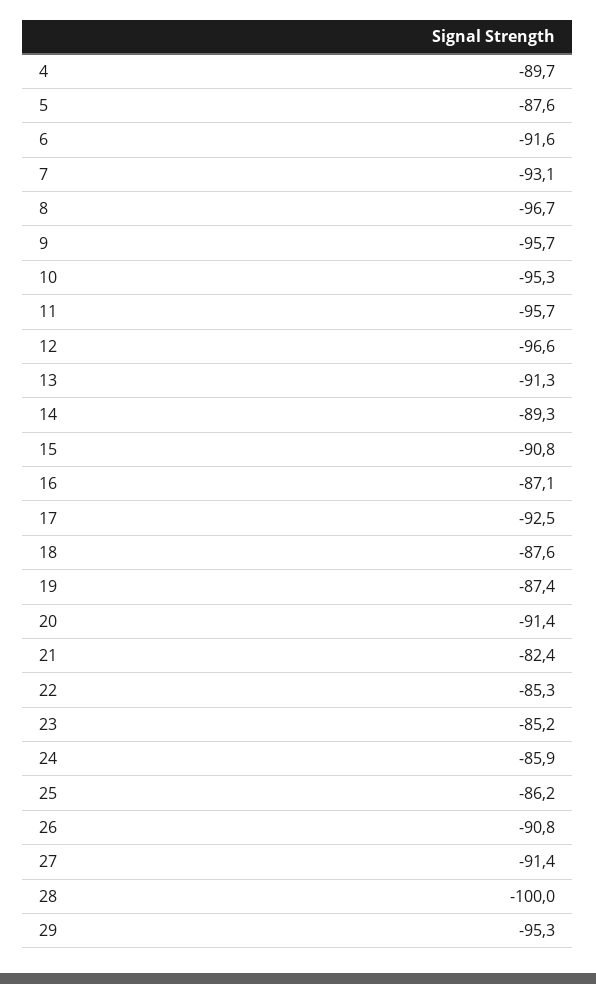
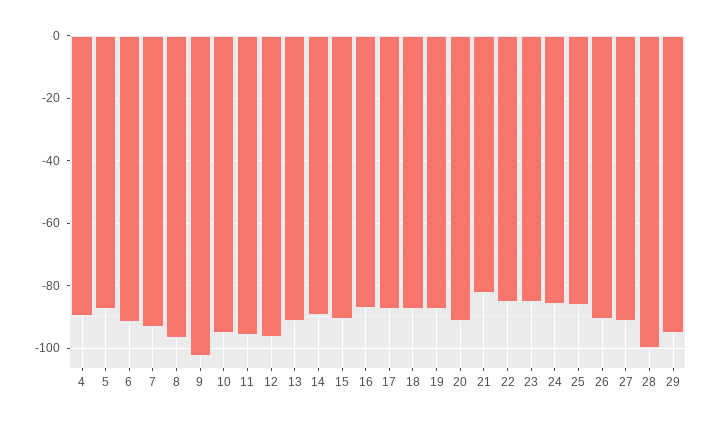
  {
    "4": -89.7,
    "5": -87.6,
    "6": -91.6,
    "7": -93.1,
    "8": -96.7,
-   "9": -95.7,
+   "9": -102,
    "10": -95.3,
    "11": -95.7,
    "12": -96.6,
    "13": -91.3,
    "14": -89.3,
    "15": -90.8,
    "16": -87.1,
-   "17": -92.5,
+   "17": -88,
    "18": -87.6,
    "19": -87.4,
    "20": -91.4,
    "21": -82.4,
    "22": -85.3,
    "23": -85.2,
    "24": -85.9,
    "25": -86.2,
    "26": -90.8,
    "27": -91.4,
    "28": -100,
    "29": -95.3
  }

